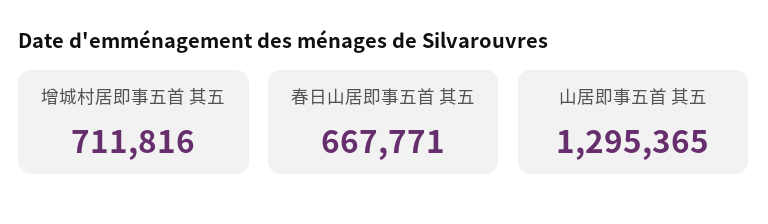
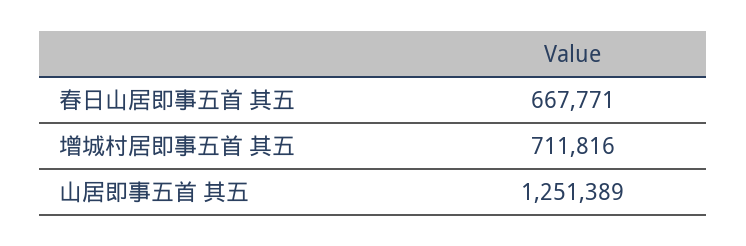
  {
    "增城村居即事五首 其五": 711816,
    "春日山居即事五首 其五": 667771,
-   "山居即事五首 其五": 1295365
+   "山居即事五首 其五": 1251389
  }

